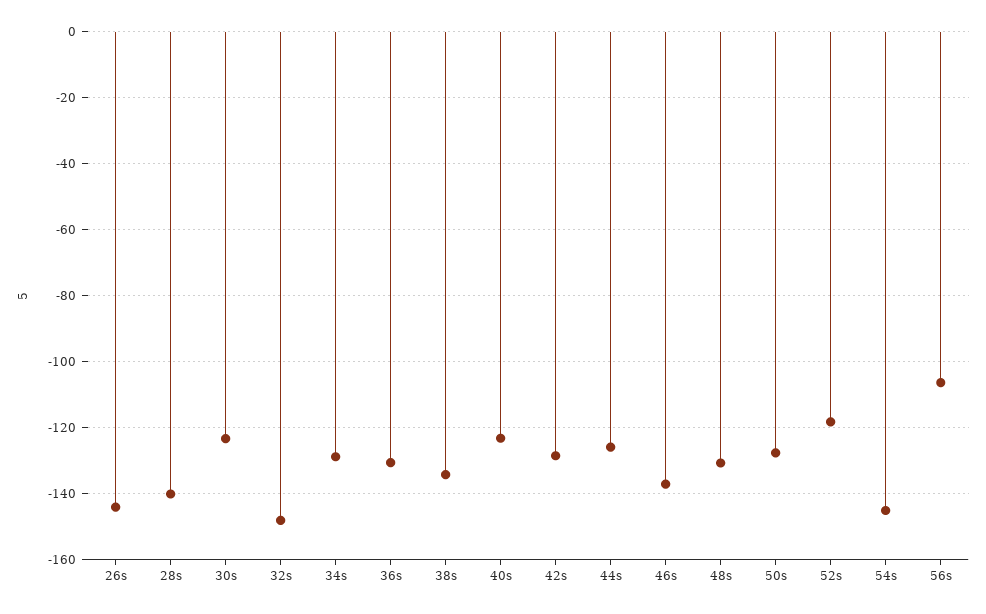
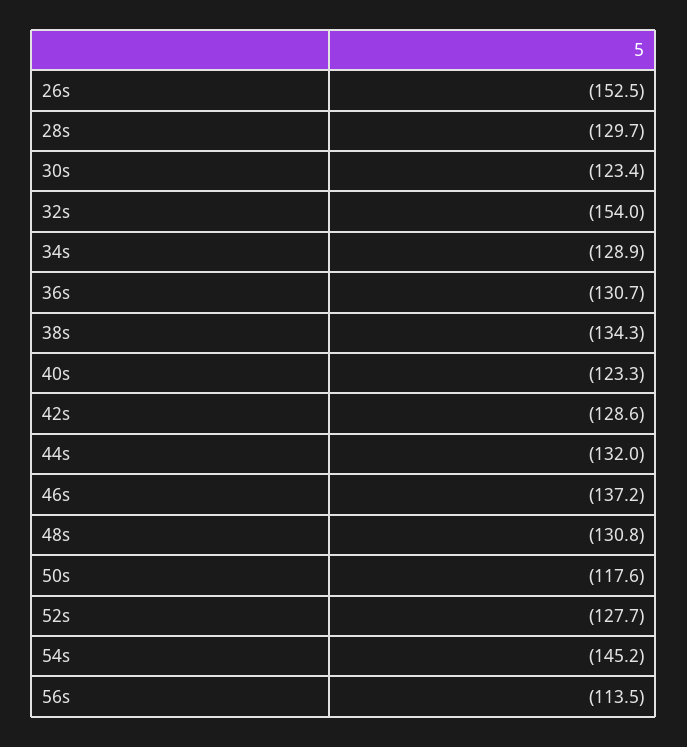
  {
-   "26s": -144,
+   "26s": -152.5,
-   "28s": -140,
+   "28s": -129.7,
    "30s": -123.4,
-   "32s": -148,
+   "32s": -154,
    "34s": -128.9,
    "36s": -130.7,
    "38s": -134.3,
    "40s": -123.3,
    "42s": -128.6,
-   "44s": -126,
+   "44s": -132,
    "46s": -137.2,
    "48s": -130.8,
-   "50s": -128,
+   "50s": -117.6,
-   "52s": -118,
+   "52s": -127.7,
    "54s": -145.2,
-   "56s": -106
+   "56s": -113.5
  }

